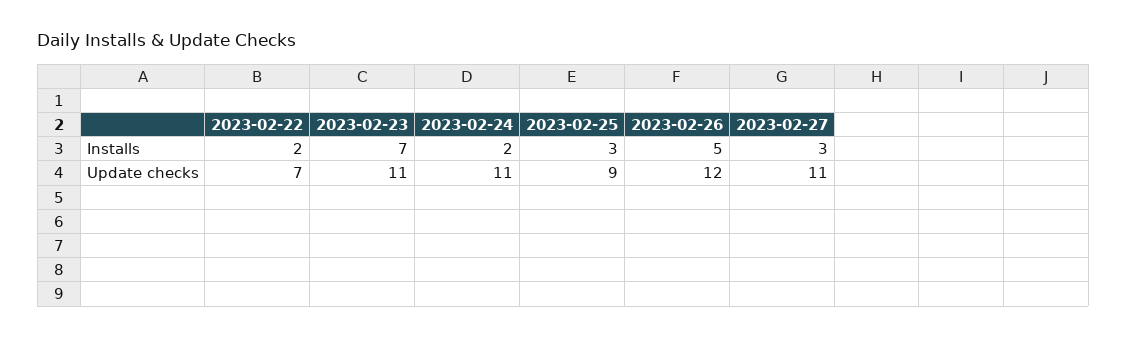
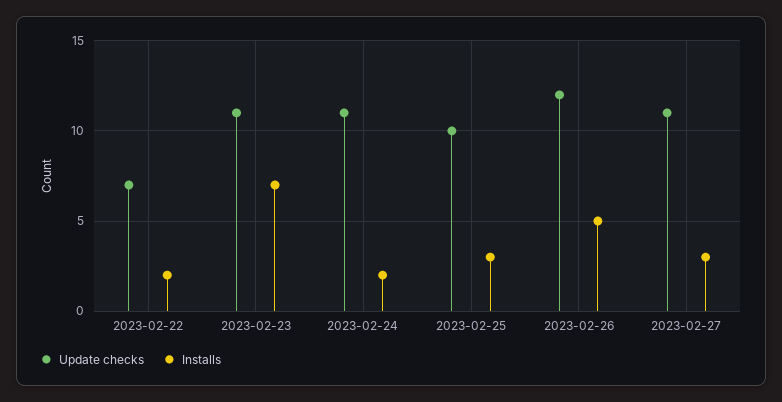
  {
    "Installs": {
      "2023-02-22": 2,
      "2023-02-23": 7,
      "2023-02-24": 2,
      "2023-02-25": 3,
      "2023-02-26": 5,
      "2023-02-27": 3
    },
    "Update checks": {
      "2023-02-22": 7,
      "2023-02-23": 11,
      "2023-02-24": 11,
-     "2023-02-25": 9,
+     "2023-02-25": 10,
      "2023-02-26": 12,
      "2023-02-27": 11
    }
  }

